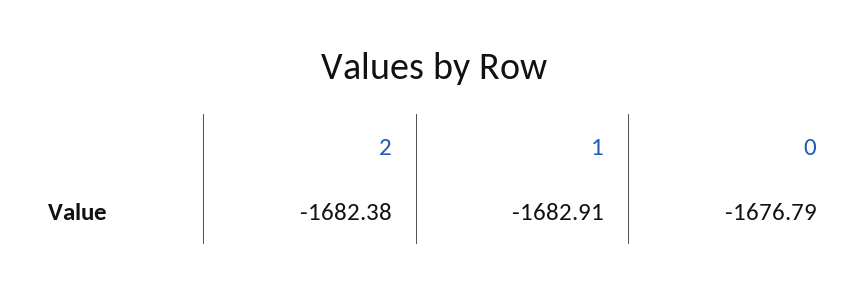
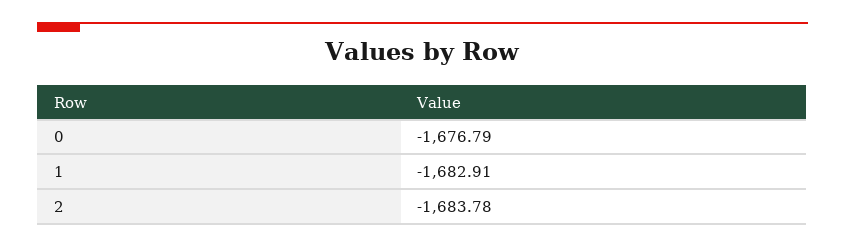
  {
-   "2": -1682.38,
+   "2": -1683.78,
    "1": -1682.91,
    "0": -1676.79
  }

